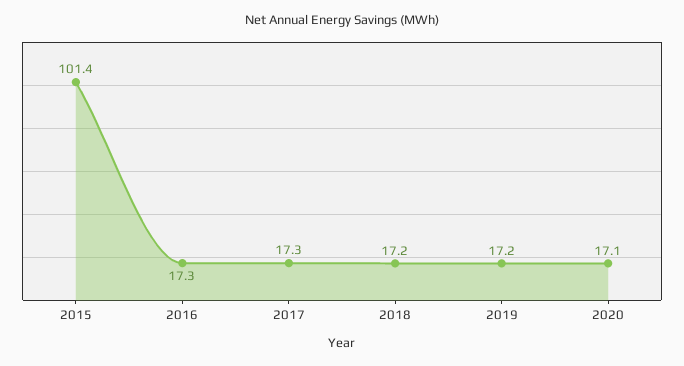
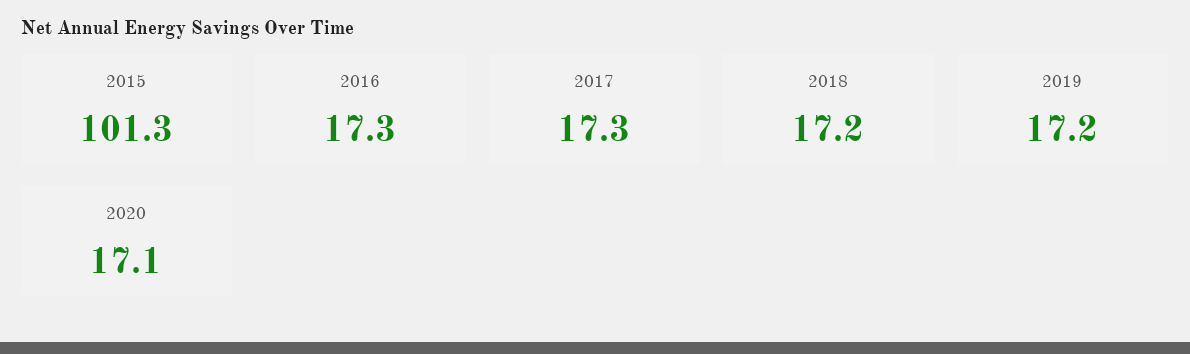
  {
-   "2015": 101.4,
+   "2015": 101.3,
    "2016": 17.3,
    "2017": 17.3,
    "2018": 17.2,
    "2019": 17.2,
    "2020": 17.1
  }

